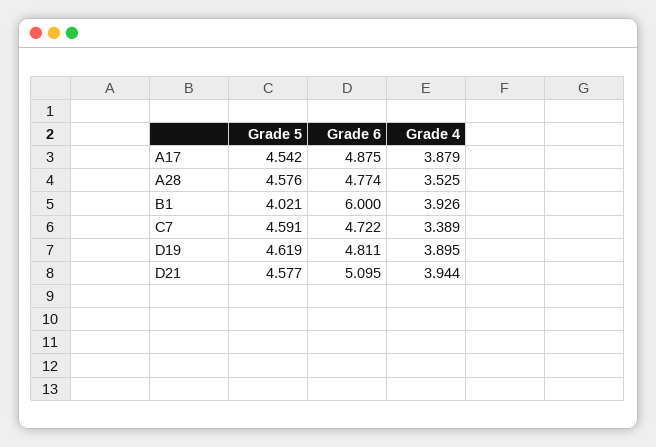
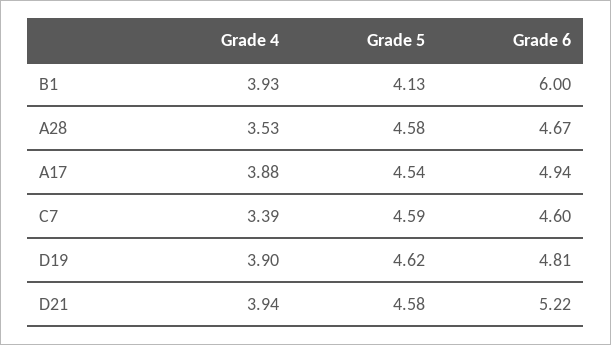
  {
    "Grade 5": {
      "A17": 4.542,
      "A28": 4.576,
-     "B1": 4.021,
+     "B1": 4.13,
      "C7": 4.591,
      "D19": 4.619,
      "D21": 4.577
    },
    "Grade 6": {
-     "A17": 4.875,
+     "A17": 4.94,
-     "A28": 4.774,
+     "A28": 4.67,
      "B1": 6,
-     "C7": 4.722,
+     "C7": 4.6,
      "D19": 4.811,
-     "D21": 5.095
+     "D21": 5.22
    },
    "Grade 4": {
      "A17": 3.879,
      "A28": 3.525,
      "B1": 3.926,
      "C7": 3.389,
      "D19": 3.895,
      "D21": 3.944
    }
  }

